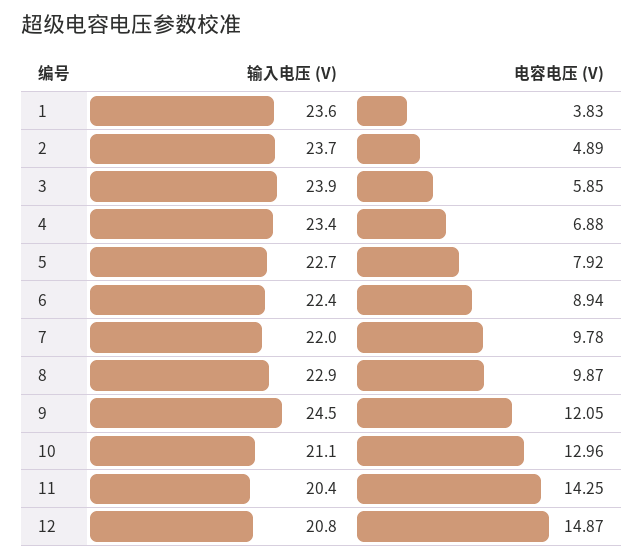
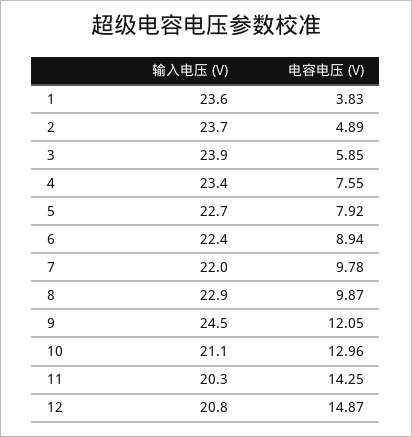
  {
    "输入电压 (V)": {
      "1": 23.6,
      "2": 23.7,
      "3": 23.9,
      "4": 23.4,
      "5": 22.7,
      "6": 22.4,
      "7": 22,
      "8": 22.9,
      "9": 24.5,
      "10": 21.1,
-     "11": 20.4,
+     "11": 20.3,
      "12": 20.8
    },
    "电容电压 (V)": {
      "1": 3.83,
      "2": 4.89,
      "3": 5.85,
-     "4": 6.88,
+     "4": 7.55,
      "5": 7.92,
      "6": 8.94,
      "7": 9.78,
      "8": 9.87,
      "9": 12.05,
      "10": 12.96,
      "11": 14.25,
      "12": 14.87
    }
  }

